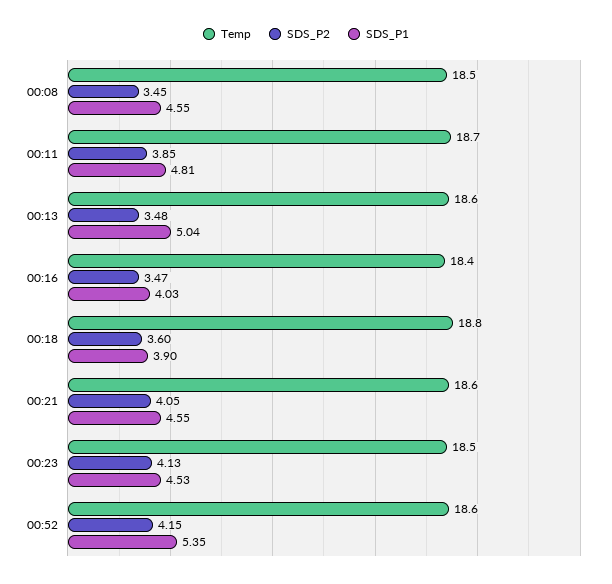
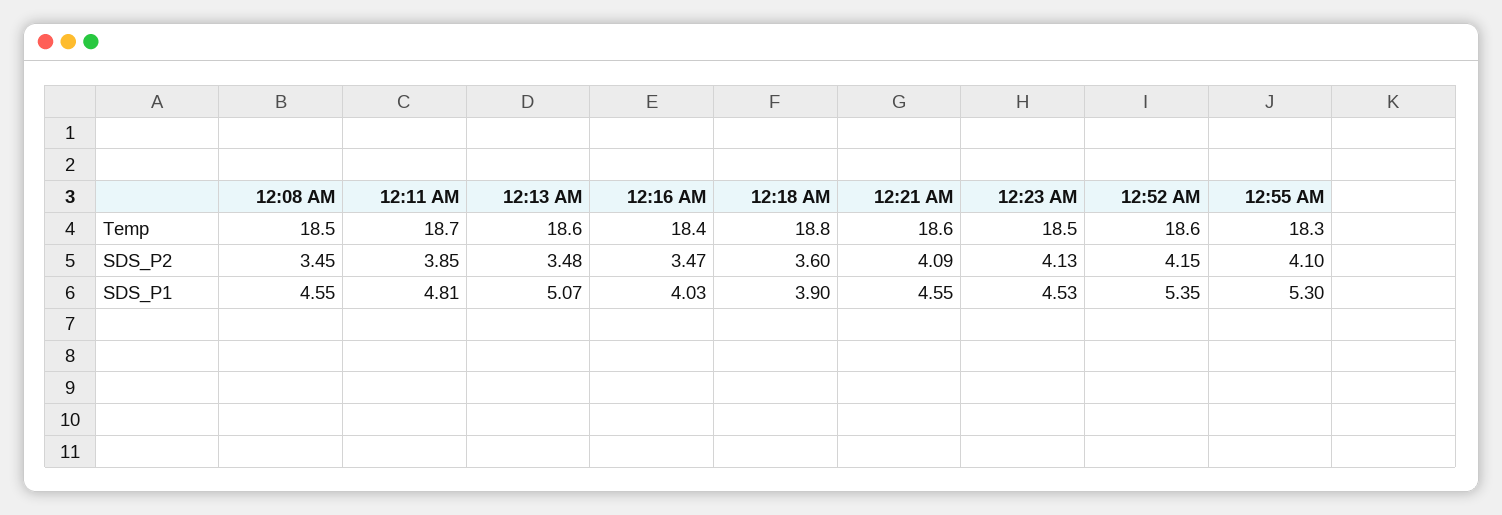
  {
    "Temp": {
      "00:08": 18.5,
      "00:11": 18.7,
      "00:13": 18.6,
      "00:16": 18.4,
      "00:18": 18.8,
      "00:21": 18.6,
      "00:23": 18.5,
-     "00:52": 18.6
+     "00:52": 18.6,
+     "12:55 AM": 18.3
    },
    "SDS_P2": {
      "00:08": 3.45,
      "00:11": 3.85,
      "00:13": 3.48,
      "00:16": 3.47,
      "00:18": 3.6,
-     "00:21": 4.05,
+     "00:21": 4.09,
      "00:23": 4.13,
-     "00:52": 4.15
+     "00:52": 4.15,
+     "12:55 AM": 4.1
    },
    "SDS_P1": {
      "00:08": 4.55,
      "00:11": 4.81,
-     "00:13": 5.04,
+     "00:13": 5.07,
      "00:16": 4.03,
      "00:18": 3.9,
      "00:21": 4.55,
      "00:23": 4.53,
-     "00:52": 5.35
+     "00:52": 5.35,
+     "12:55 AM": 5.3
    }
  }

